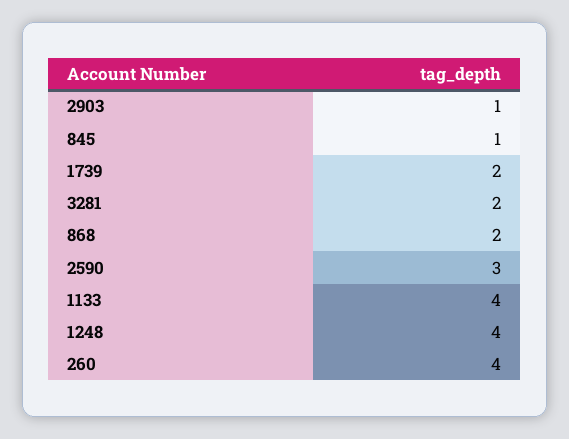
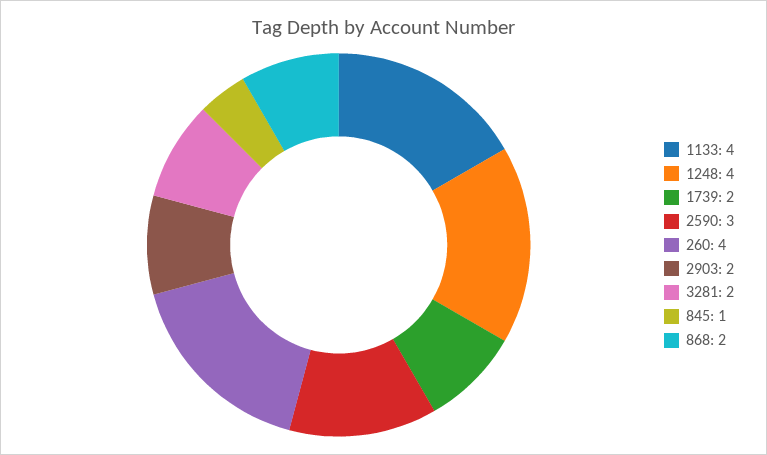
  {
-   "2903": 1,
+   "2903": 2,
    "845": 1,
    "1739": 2,
    "3281": 2,
    "868": 2,
    "2590": 3,
    "1133": 4,
    "1248": 4,
    "260": 4
  }

